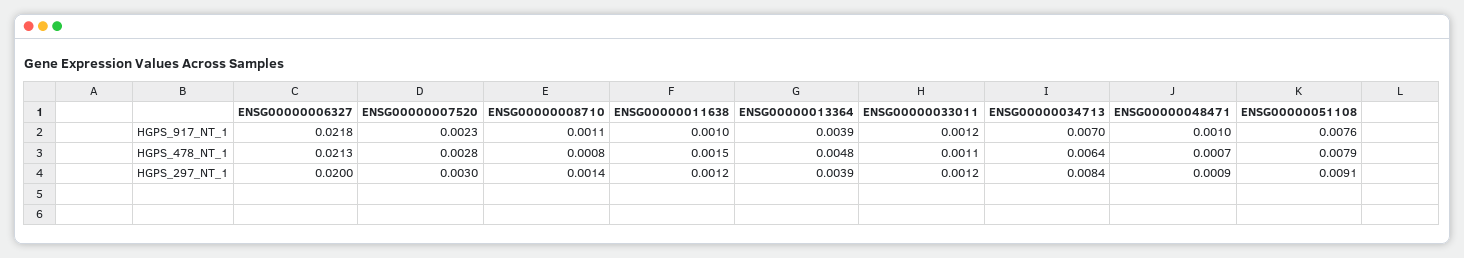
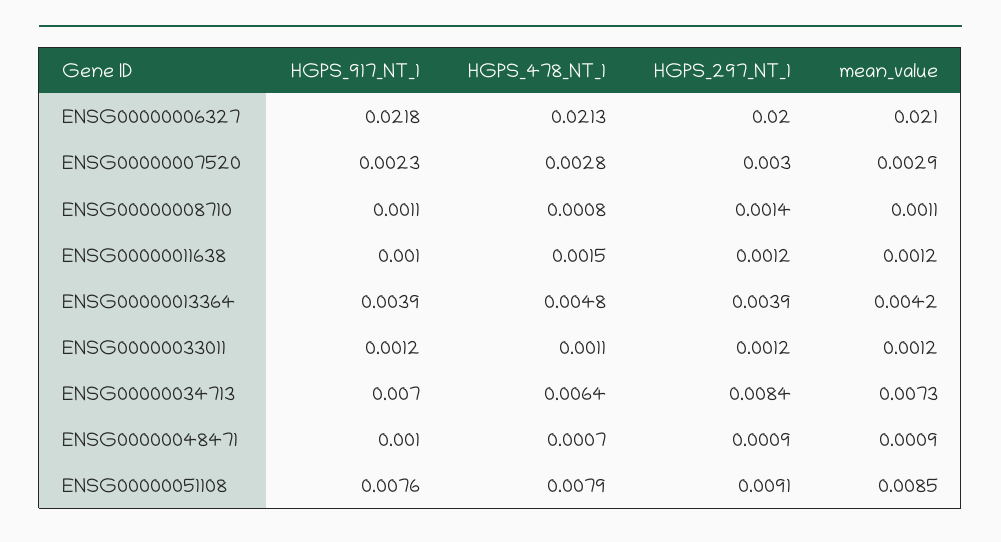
  {
    "ENSG00000006327": {
      "HGPS_917_NT_1": 0.0218,
      "HGPS_478_NT_1": 0.0213,
-     "HGPS_297_NT_1": 0.02
+     "HGPS_297_NT_1": 0.02,
+     "mean_value": 0.021
    },
    "ENSG00000007520": {
      "HGPS_917_NT_1": 0.0023,
      "HGPS_478_NT_1": 0.0028,
-     "HGPS_297_NT_1": 0.003
+     "HGPS_297_NT_1": 0.003,
+     "mean_value": 0.0029
    },
    "ENSG00000008710": {
      "HGPS_917_NT_1": 0.0011,
      "HGPS_478_NT_1": 0.0008,
-     "HGPS_297_NT_1": 0.0014
+     "HGPS_297_NT_1": 0.0014,
+     "mean_value": 0.0011
    },
    "ENSG00000011638": {
      "HGPS_917_NT_1": 0.001,
      "HGPS_478_NT_1": 0.0015,
-     "HGPS_297_NT_1": 0.0012
+     "HGPS_297_NT_1": 0.0012,
+     "mean_value": 0.0012
    },
    "ENSG00000013364": {
      "HGPS_917_NT_1": 0.0039,
      "HGPS_478_NT_1": 0.0048,
-     "HGPS_297_NT_1": 0.0039
+     "HGPS_297_NT_1": 0.0039,
+     "mean_value": 0.0042
    },
    "ENSG00000033011": {
      "HGPS_917_NT_1": 0.0012,
      "HGPS_478_NT_1": 0.0011,
-     "HGPS_297_NT_1": 0.0012
+     "HGPS_297_NT_1": 0.0012,
+     "mean_value": 0.0012
    },
    "ENSG00000034713": {
      "HGPS_917_NT_1": 0.007,
      "HGPS_478_NT_1": 0.0064,
-     "HGPS_297_NT_1": 0.0084
+     "HGPS_297_NT_1": 0.0084,
+     "mean_value": 0.0073
    },
    "ENSG00000048471": {
      "HGPS_917_NT_1": 0.001,
      "HGPS_478_NT_1": 0.0007,
-     "HGPS_297_NT_1": 0.0009
+     "HGPS_297_NT_1": 0.0009,
+     "mean_value": 0.0009
    },
    "ENSG00000051108": {
      "HGPS_917_NT_1": 0.0076,
      "HGPS_478_NT_1": 0.0079,
-     "HGPS_297_NT_1": 0.0091
+     "HGPS_297_NT_1": 0.0091,
+     "mean_value": 0.0085
    }
  }

